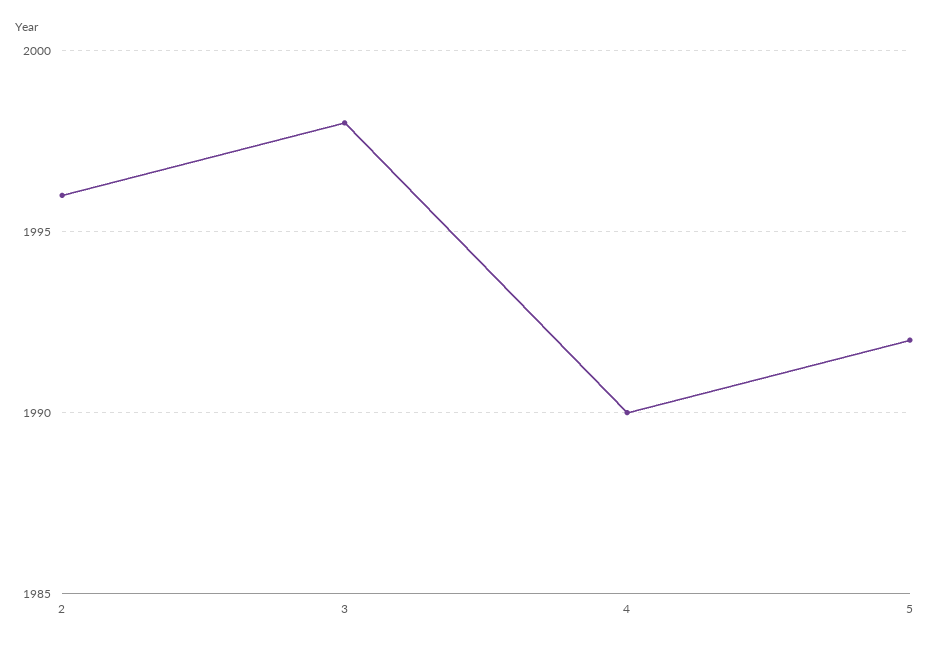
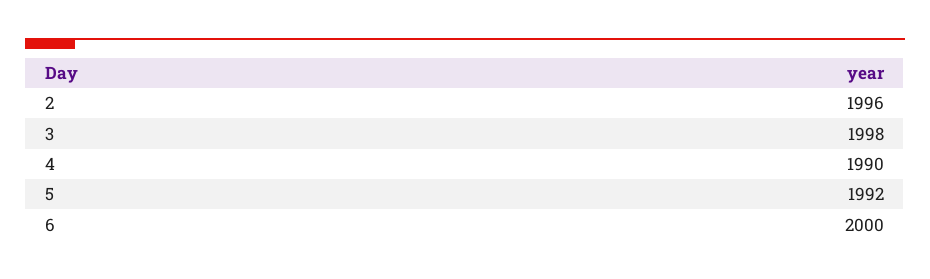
  {
    "2": 1996,
    "3": 1998,
    "4": 1990,
-   "5": 1992
+   "5": 1992,
+   "6": 2000
  }

